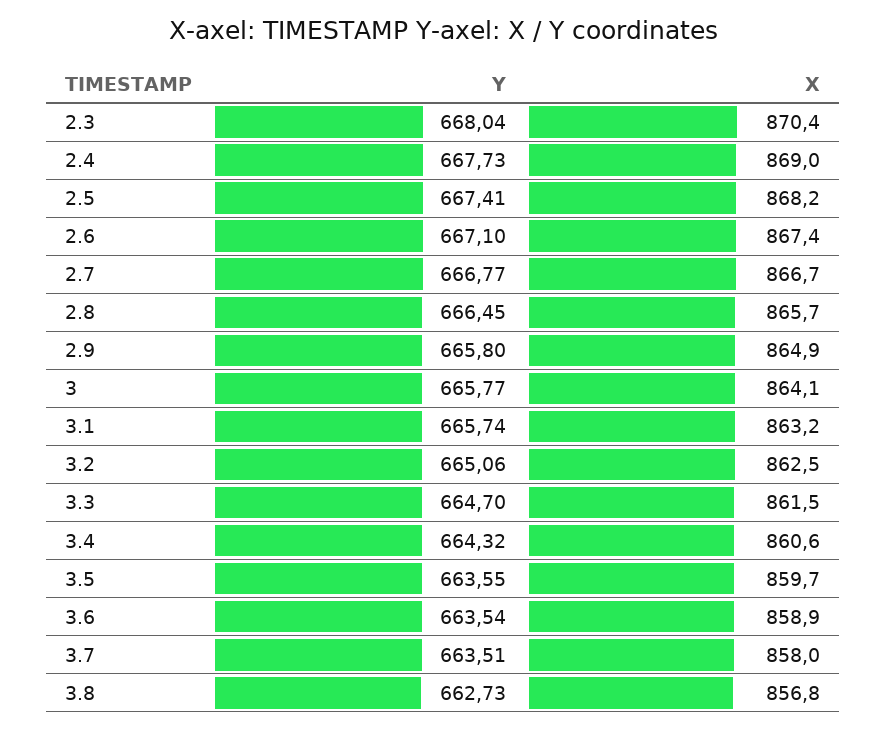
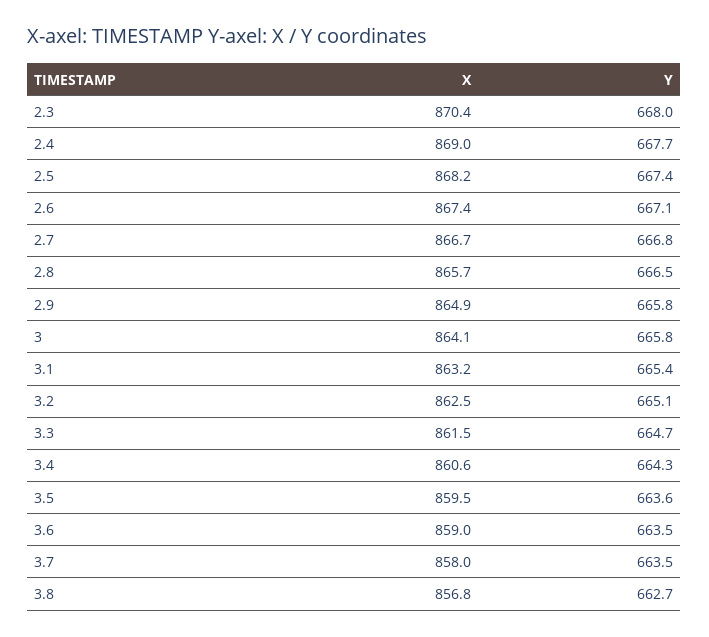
  {
    "Y": {
      "2.3": 668.04,
      "2.4": 667.73,
      "2.5": 667.41,
      "2.6": 667.1,
      "2.7": 666.77,
      "2.8": 666.45,
      "2.9": 665.8,
      "3": 665.77,
-     "3.1": 665.74,
+     "3.1": 665.4,
      "3.2": 665.06,
      "3.3": 664.7,
      "3.4": 664.32,
      "3.5": 663.55,
      "3.6": 663.54,
      "3.7": 663.51,
      "3.8": 662.73
    },
    "X": {
      "2.3": 870.4,
      "2.4": 869,
      "2.5": 868.2,
      "2.6": 867.4,
      "2.7": 866.7,
      "2.8": 865.7,
      "2.9": 864.9,
      "3": 864.1,
      "3.1": 863.2,
      "3.2": 862.5,
      "3.3": 861.5,
      "3.4": 860.6,
-     "3.5": 859.7,
+     "3.5": 859.5,
-     "3.6": 858.9,
+     "3.6": 859,
      "3.7": 858,
      "3.8": 856.8
    }
  }

